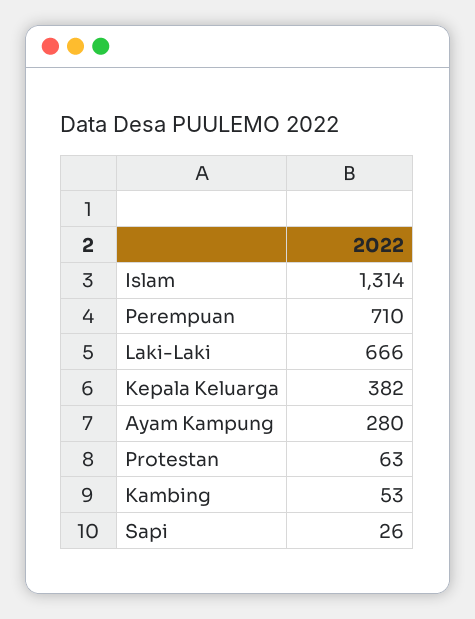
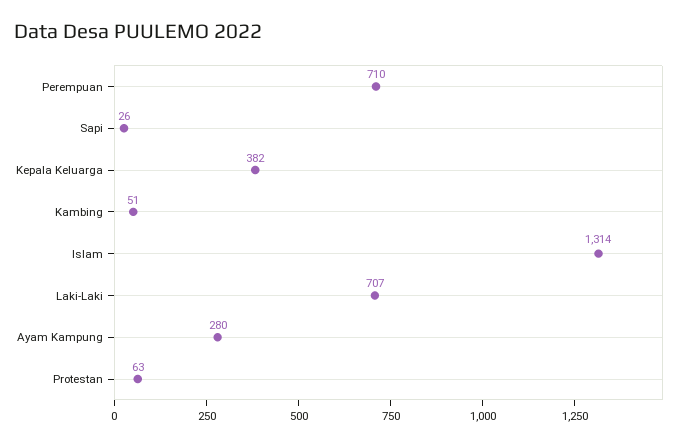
  {
    "Islam": 1314,
    "Perempuan": 710,
-   "Laki-Laki": 666,
+   "Laki-Laki": 707,
    "Kepala Keluarga": 382,
    "Ayam Kampung": 280,
    "Protestan": 63,
-   "Kambing": 53,
+   "Kambing": 51,
    "Sapi": 26
  }

